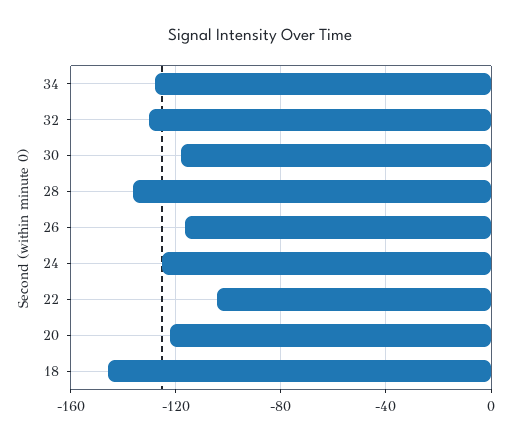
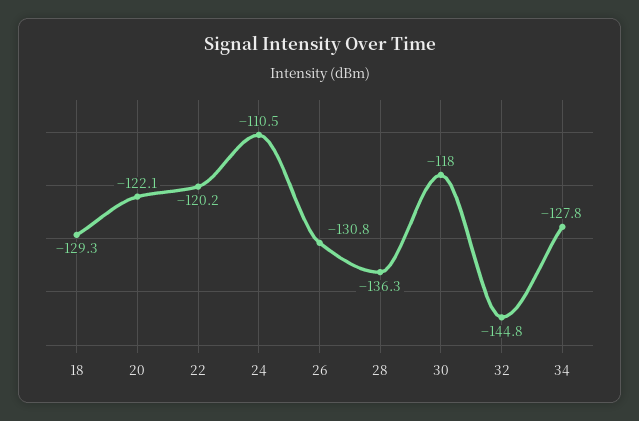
  {
    "34": -127.8,
-   "32": -130,
+   "32": -144.8,
    "30": -118,
    "28": -136.3,
-   "26": -115,
+   "26": -130.8,
-   "24": -125,
+   "24": -110.5,
-   "22": -105,
+   "22": -120.2,
    "20": -122.1,
-   "18": -145
+   "18": -129.3
  }

